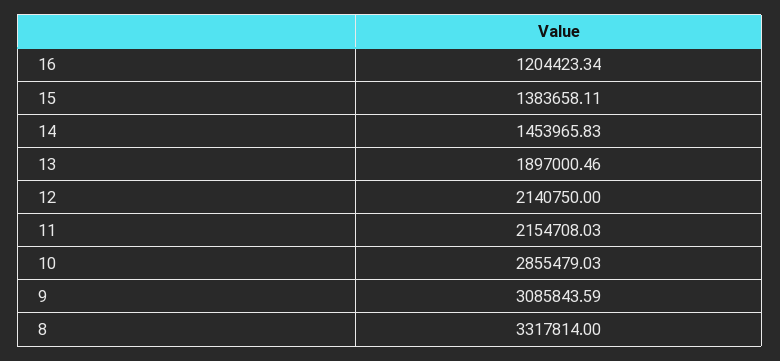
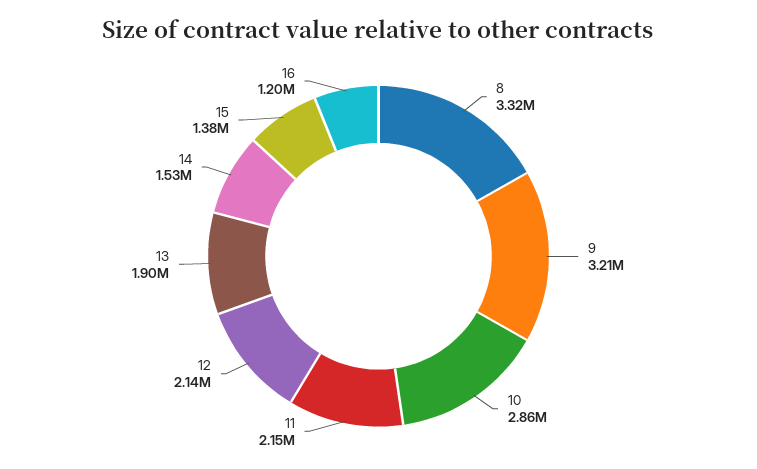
  {
    "16": 1204423.34,
    "15": 1383658.11,
-   "14": 1453965.83,
+   "14": 1530000,
    "13": 1897000.46,
    "12": 2140750,
    "11": 2154708.03,
    "10": 2855479.03,
-   "9": 3085843.59,
+   "9": 3210000,
    "8": 3317814
  }

